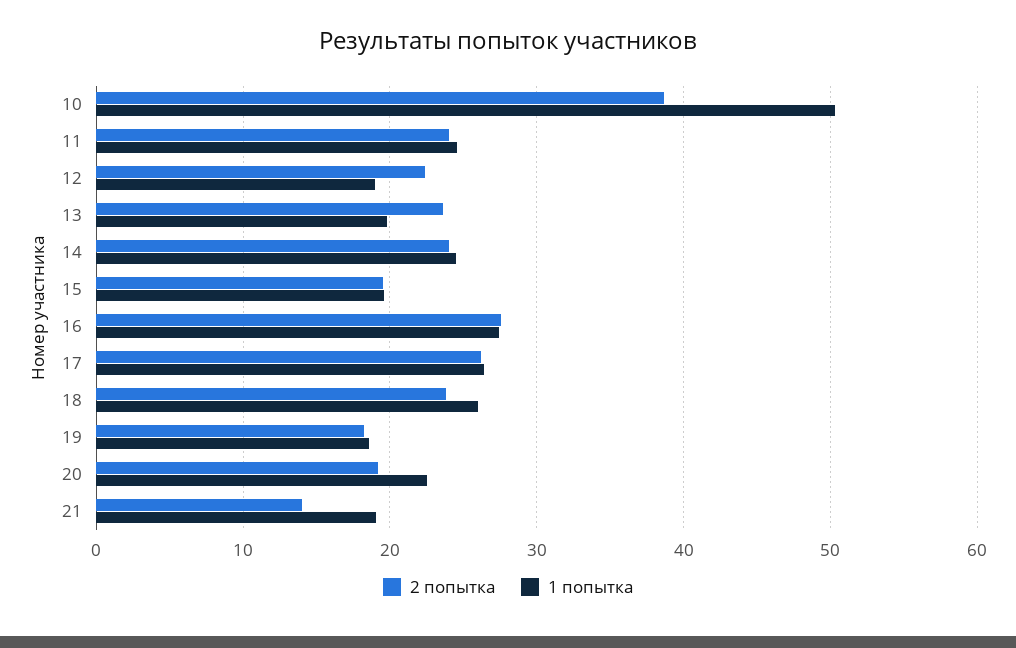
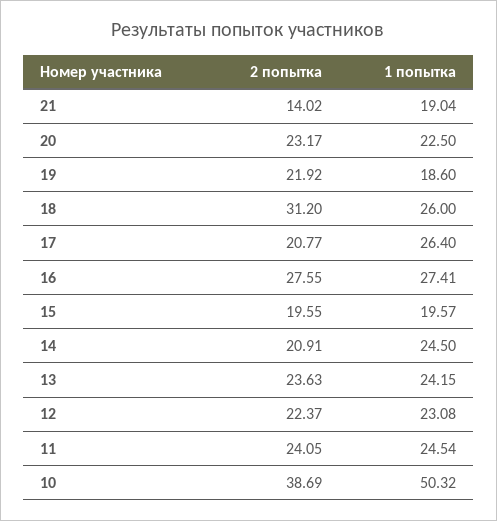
  {
    "2 попытка": {
      "10": 38.69,
      "11": 24.05,
      "12": 22.37,
      "13": 23.63,
-     "14": 24,
+     "14": 20.91,
      "15": 19.55,
      "16": 27.55,
-     "17": 26,
+     "17": 20.77,
-     "18": 24,
+     "18": 31.2,
-     "19": 18,
+     "19": 21.92,
-     "20": 19,
+     "20": 23.17,
      "21": 14.02
    },
    "1 попытка": {
      "10": 50.32,
      "11": 24.54,
-     "12": 19,
+     "12": 23.08,
-     "13": 20,
+     "13": 24.15,
      "14": 24.5,
      "15": 19.57,
      "16": 27.41,
      "17": 26.4,
      "18": 26,
      "19": 18.6,
      "20": 22.5,
      "21": 19.04
    }
  }

